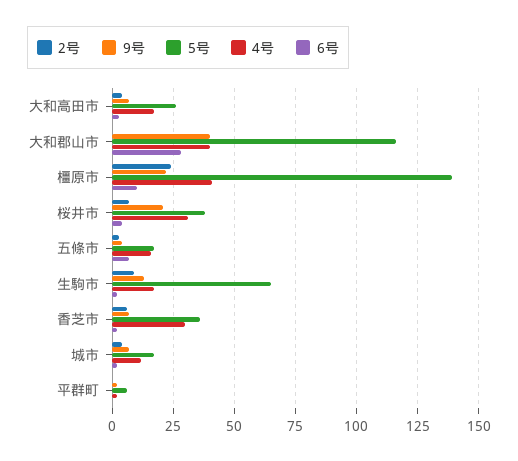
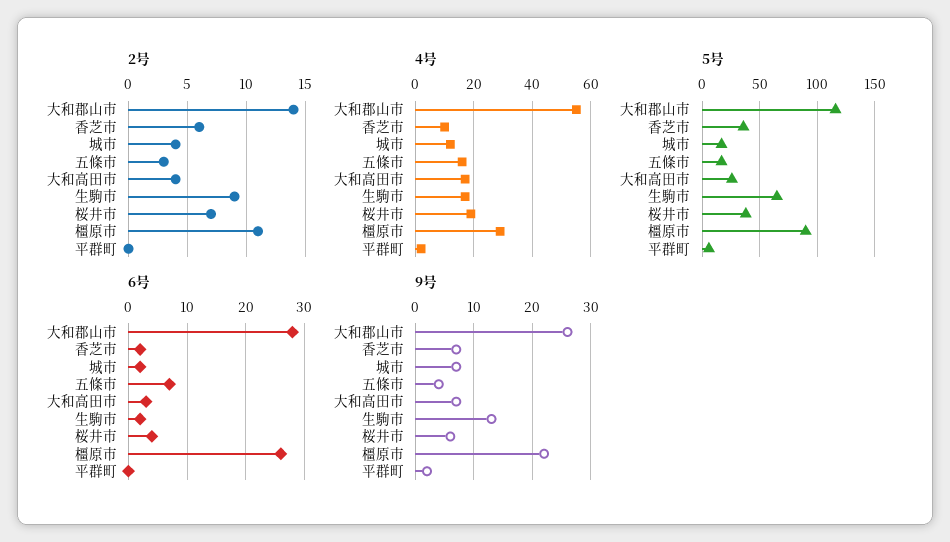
  {
    "2号": {
      "大和高田市": 4,
-     "大和郡山市": 0,
+     "大和郡山市": 14,
-     "橿原市": 25,
+     "橿原市": 11,
      "桜井市": 7,
      "五條市": 3,
      "生駒市": 9,
      "香芝市": 6,
      "城市": 4,
      "平群町": 0
    },
    "9号": {
      "大和高田市": 5,
-     "大和郡山市": 40,
+     "大和郡山市": 25,
      "橿原市": 20,
-     "桜井市": 20,
+     "桜井市": 5,
      "五條市": 5,
      "生駒市": 15,
      "香芝市": 5,
      "城市": 5,
      "平群町": 0
    },
    "5号": {
      "大和高田市": 25,
      "大和郡山市": 115,
-     "橿原市": 140,
+     "橿原市": 90,
      "桜井市": 40,
      "五條市": 15,
      "生駒市": 65,
      "香芝市": 35,
      "城市": 15,
      "平群町": 5
    },
    "4号": {
      "大和高田市": 15,
-     "大和郡山市": 40,
+     "大和郡山市": 55,
-     "橿原市": 40,
+     "橿原市": 30,
-     "桜井市": 30,
+     "桜井市": 20,
      "五條市": 15,
      "生駒市": 15,
-     "香芝市": 30,
+     "香芝市": 10,
      "城市": 10,
      "平群町": 0
    },
    "6号": {
      "大和高田市": 5,
      "大和郡山市": 30,
-     "橿原市": 10,
+     "橿原市": 25,
      "桜井市": 5,
      "五條市": 5,
      "生駒市": 0,
      "香芝市": 0,
      "城市": 0,
      "平群町": 0
    }
  }

